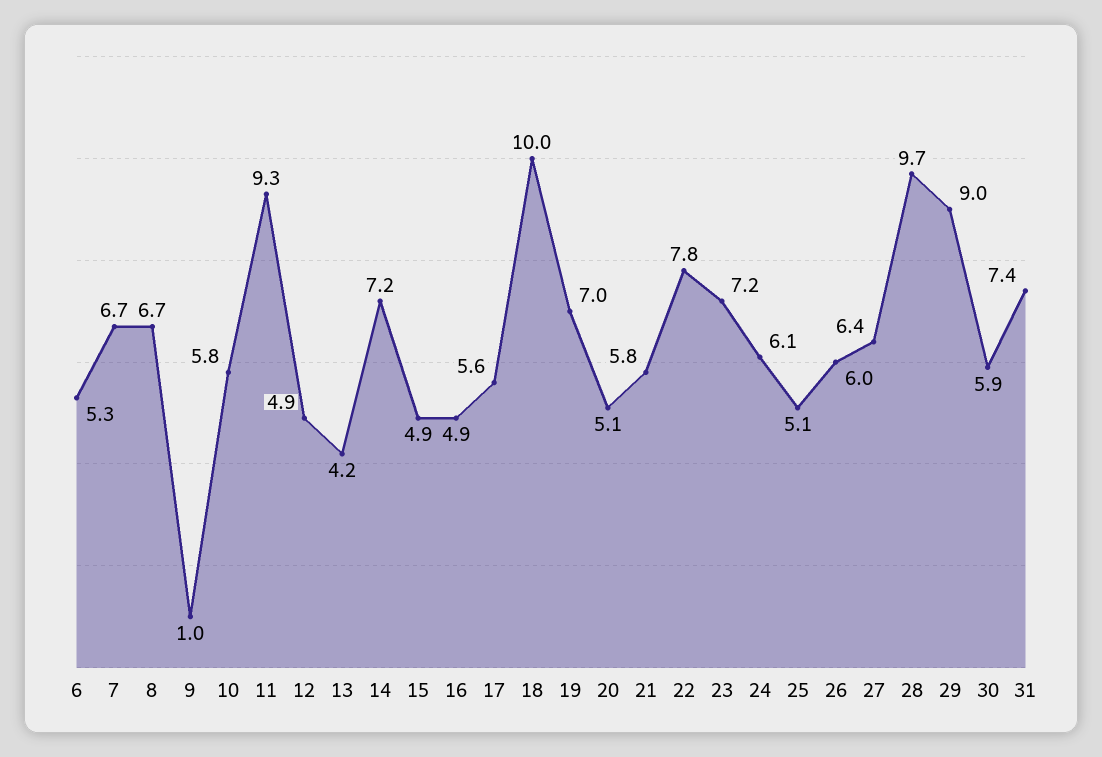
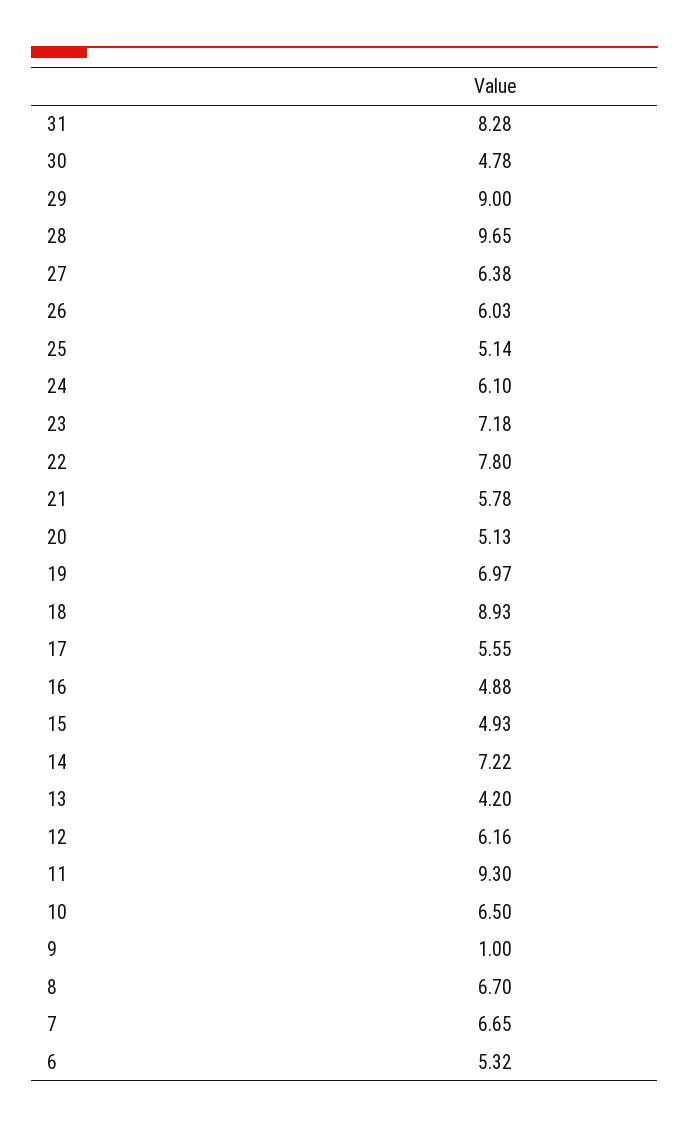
  {
    "6": 5.32,
    "7": 6.65,
    "8": 6.7,
    "9": 1,
-   "10": 5.8,
+   "10": 6.5,
    "11": 9.3,
-   "12": 4.9,
+   "12": 6.16,
    "13": 4.2,
    "14": 7.22,
    "15": 4.93,
    "16": 4.88,
    "17": 5.55,
-   "18": 10,
+   "18": 8.93,
    "19": 6.97,
    "20": 5.13,
    "21": 5.78,
    "22": 7.8,
    "23": 7.18,
    "24": 6.1,
    "25": 5.14,
    "26": 6.03,
    "27": 6.38,
    "28": 9.65,
    "29": 9,
-   "30": 5.9,
+   "30": 4.78,
-   "31": 7.4
+   "31": 8.28
  }

